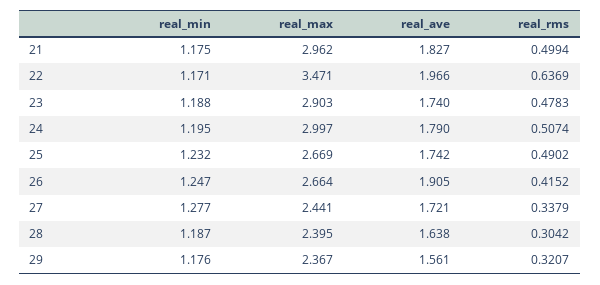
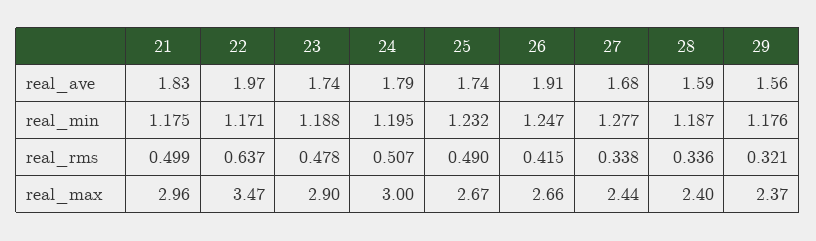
  {
    "real_min": {
      "21": 1.175,
      "22": 1.171,
      "23": 1.188,
      "24": 1.195,
      "25": 1.232,
      "26": 1.247,
      "27": 1.277,
      "28": 1.187,
      "29": 1.176
    },
    "real_max": {
      "21": 2.962,
      "22": 3.471,
      "23": 2.903,
      "24": 2.997,
      "25": 2.669,
      "26": 2.664,
      "27": 2.441,
      "28": 2.395,
      "29": 2.367
    },
    "real_ave": {
      "21": 1.827,
      "22": 1.966,
      "23": 1.74,
      "24": 1.79,
      "25": 1.742,
      "26": 1.905,
-     "27": 1.721,
+     "27": 1.68,
-     "28": 1.638,
+     "28": 1.59,
      "29": 1.561
    },
    "real_rms": {
      "21": 0.4994,
      "22": 0.6369,
      "23": 0.4783,
      "24": 0.5074,
      "25": 0.4902,
      "26": 0.4152,
      "27": 0.3379,
-     "28": 0.3042,
+     "28": 0.336,
      "29": 0.3207
    }
  }

